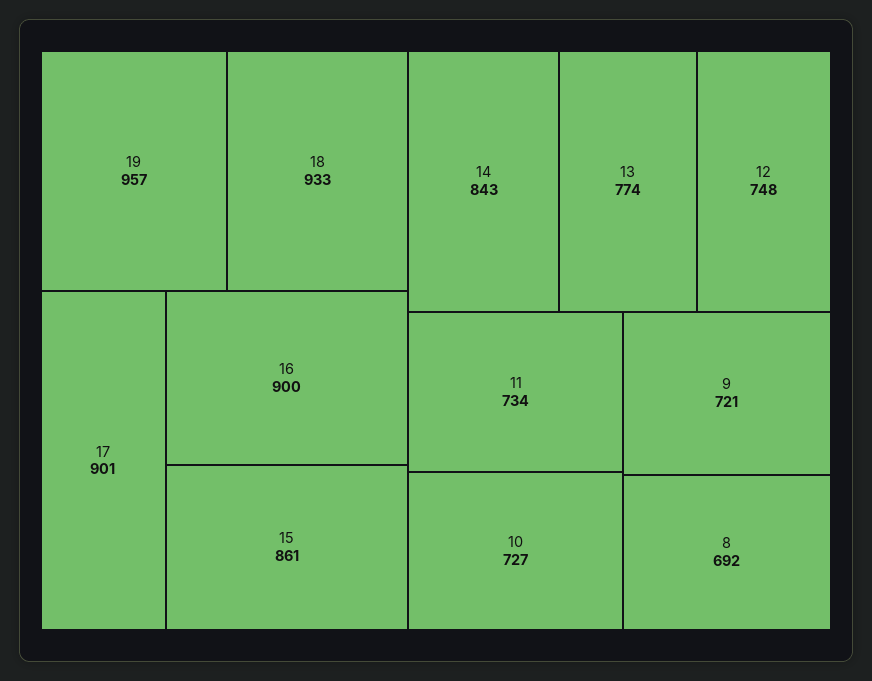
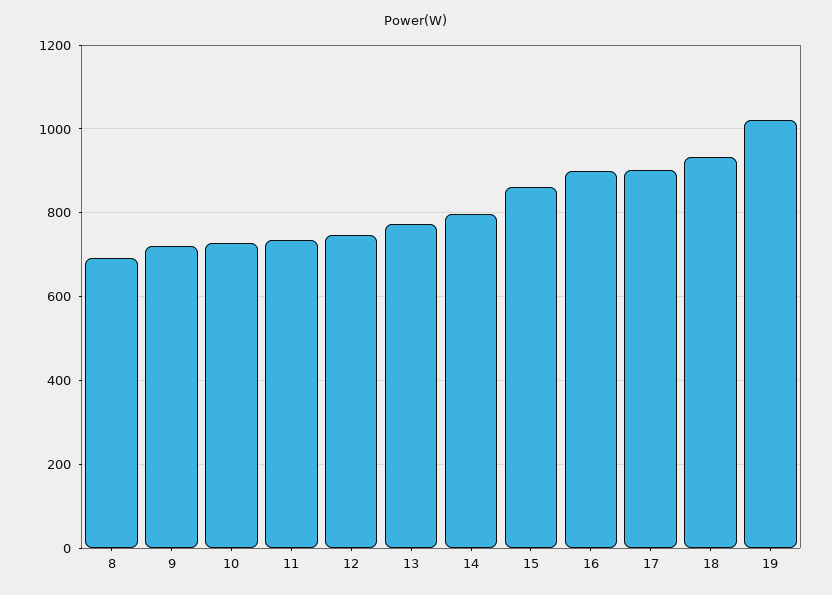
  {
-   "19": 957,
+   "19": 1020,
    "18": 933,
    "17": 901,
    "16": 900,
    "15": 861,
-   "14": 843,
+   "14": 800,
    "13": 774,
    "12": 748,
    "11": 734,
    "10": 727,
    "9": 721,
    "8": 692
  }

